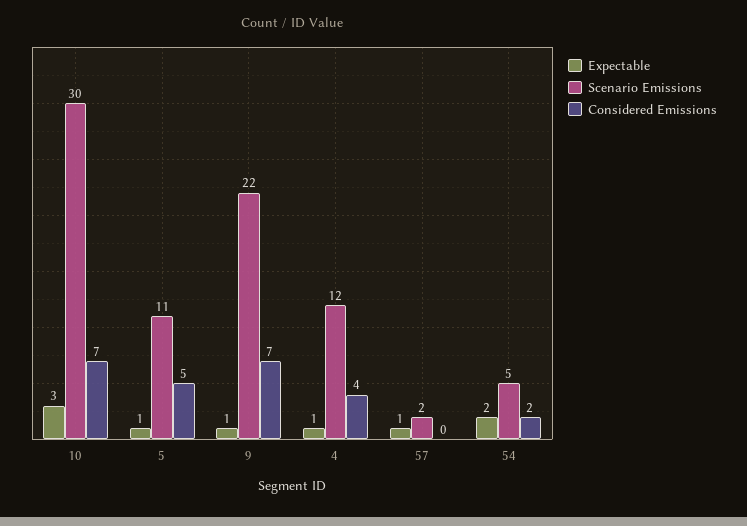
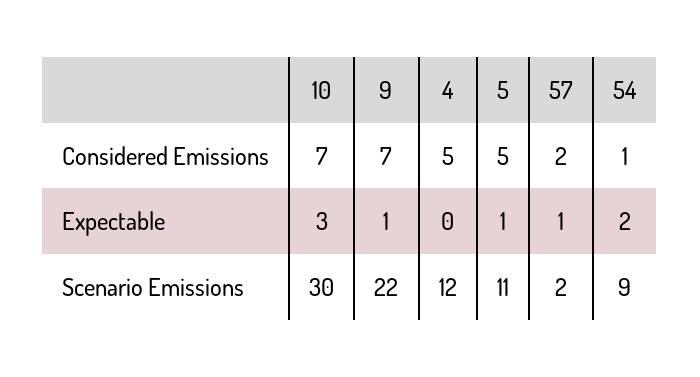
  {
    "Expectable": {
      "10": 3,
      "5": 1,
      "9": 1,
-     "4": 1,
+     "4": 0,
      "57": 1,
      "54": 2
    },
    "Scenario Emissions": {
      "10": 30,
      "5": 11,
      "9": 22,
      "4": 12,
      "57": 2,
-     "54": 5
+     "54": 9
    },
    "Considered Emissions": {
      "10": 7,
      "5": 5,
      "9": 7,
-     "4": 4,
+     "4": 5,
-     "57": 0,
+     "57": 2,
-     "54": 2
+     "54": 1
    }
  }

